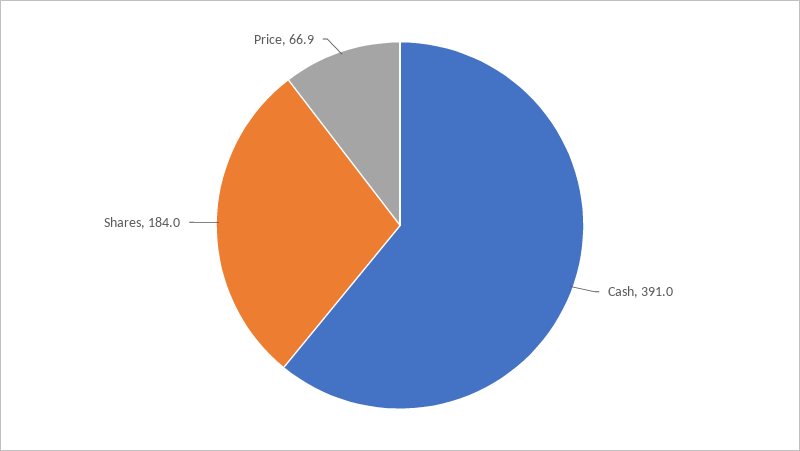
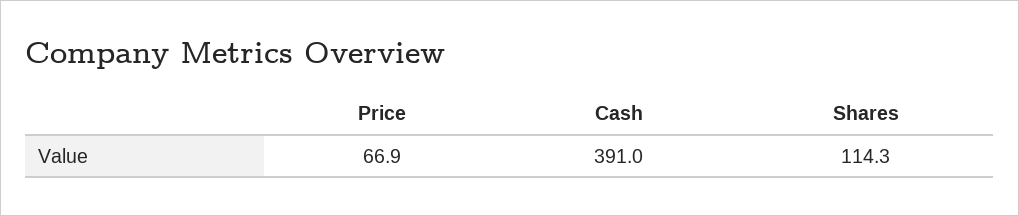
  {
    "Cash": 391,
-   "Shares": 184,
+   "Shares": 114.3,
    "Price": 66.9
  }

